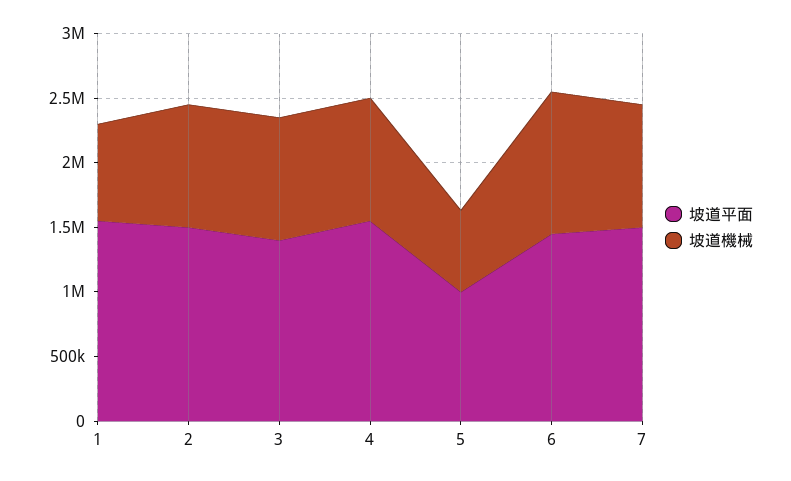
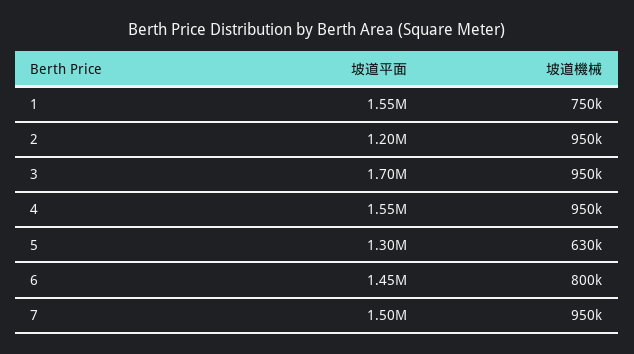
  {
    "坡道平面": {
      "1": 1550000,
-     "2": 1500000,
+     "2": 1200000,
-     "3": 1400000,
+     "3": 1700000,
      "4": 1550000,
-     "5": 1000000,
+     "5": 1300000,
      "6": 1450000,
      "7": 1500000
    },
    "坡道機械": {
      "1": 750000,
      "2": 950000,
      "3": 950000,
      "4": 950000,
      "5": 630000,
-     "6": 1100000,
+     "6": 800000,
      "7": 950000
    }
  }

